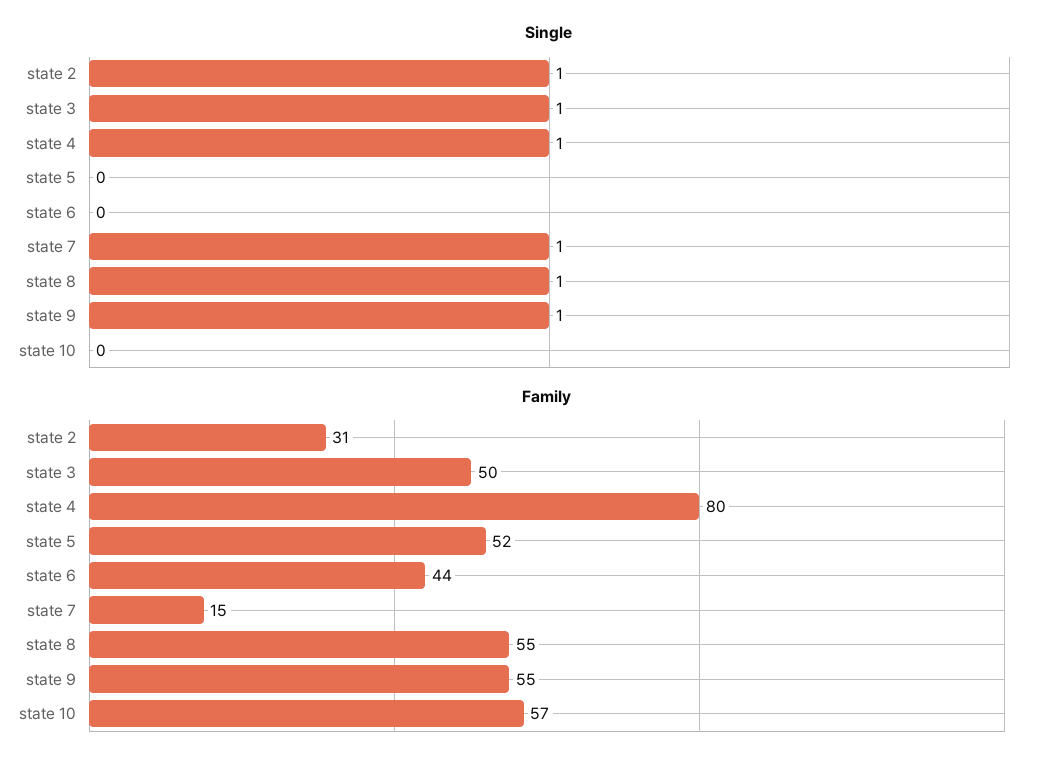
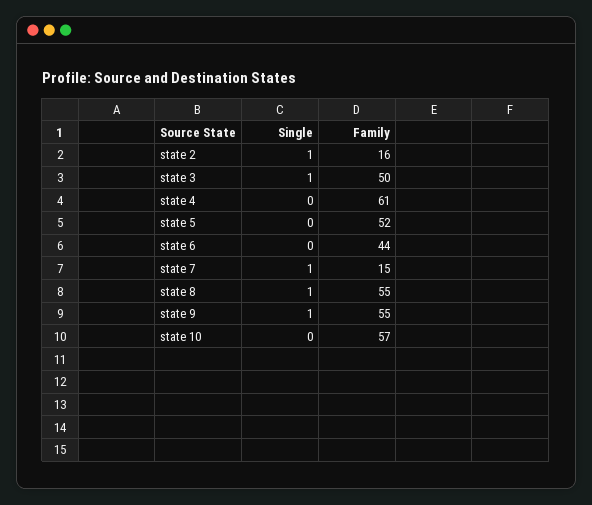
  {
    "Single": {
      "state 2": 1,
      "state 3": 1,
-     "state 4": 1,
+     "state 4": 0,
      "state 5": 0,
      "state 6": 0,
      "state 7": 1,
      "state 8": 1,
      "state 9": 1,
      "state 10": 0
    },
    "Family": {
-     "state 2": 31,
+     "state 2": 16,
      "state 3": 50,
-     "state 4": 80,
+     "state 4": 61,
      "state 5": 52,
      "state 6": 44,
      "state 7": 15,
      "state 8": 55,
      "state 9": 55,
      "state 10": 57
    }
  }

